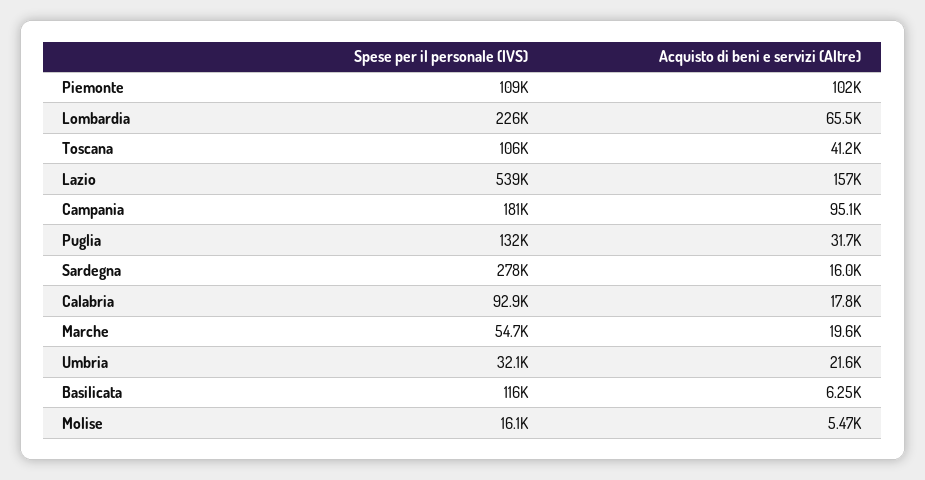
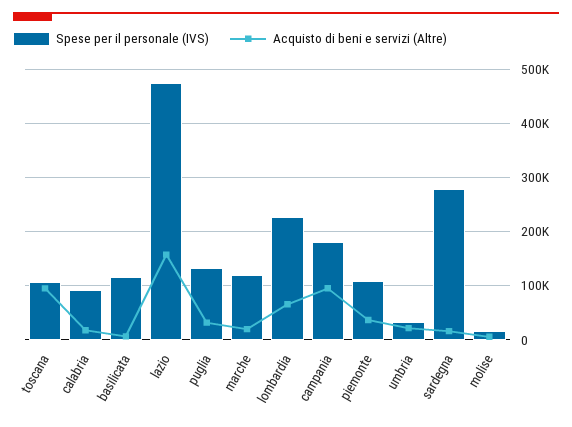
  {
    "Spese per il personale (IVS)": {
      "Piemonte": 109000,
      "Lombardia": 226000,
      "Toscana": 106000,
-     "Lazio": 539000,
+     "Lazio": 480000,
      "Campania": 181000,
      "Puglia": 132000,
      "Sardegna": 278000,
      "Calabria": 92900,
-     "Marche": 54700,
+     "Marche": 120000,
      "Umbria": 32100,
      "Basilicata": 116000,
      "Molise": 16100
    },
    "Acquisto di beni e servizi (Altre)": {
-     "Piemonte": 102000,
+     "Piemonte": 40000,
      "Lombardia": 65500,
-     "Toscana": 41200,
+     "Toscana": 100000,
      "Lazio": 157000,
      "Campania": 95100,
      "Puglia": 31700,
      "Sardegna": 16000,
      "Calabria": 17800,
      "Marche": 19600,
      "Umbria": 21600,
      "Basilicata": 6250,
      "Molise": 5470
    }
  }

